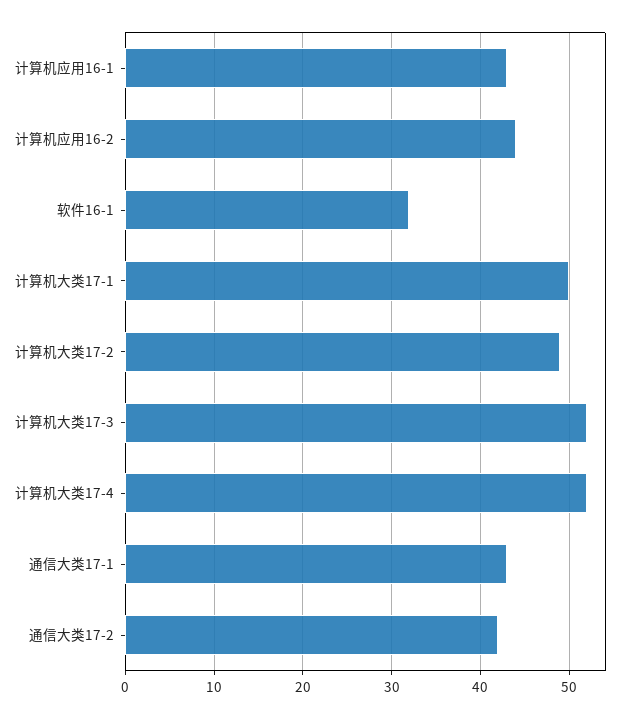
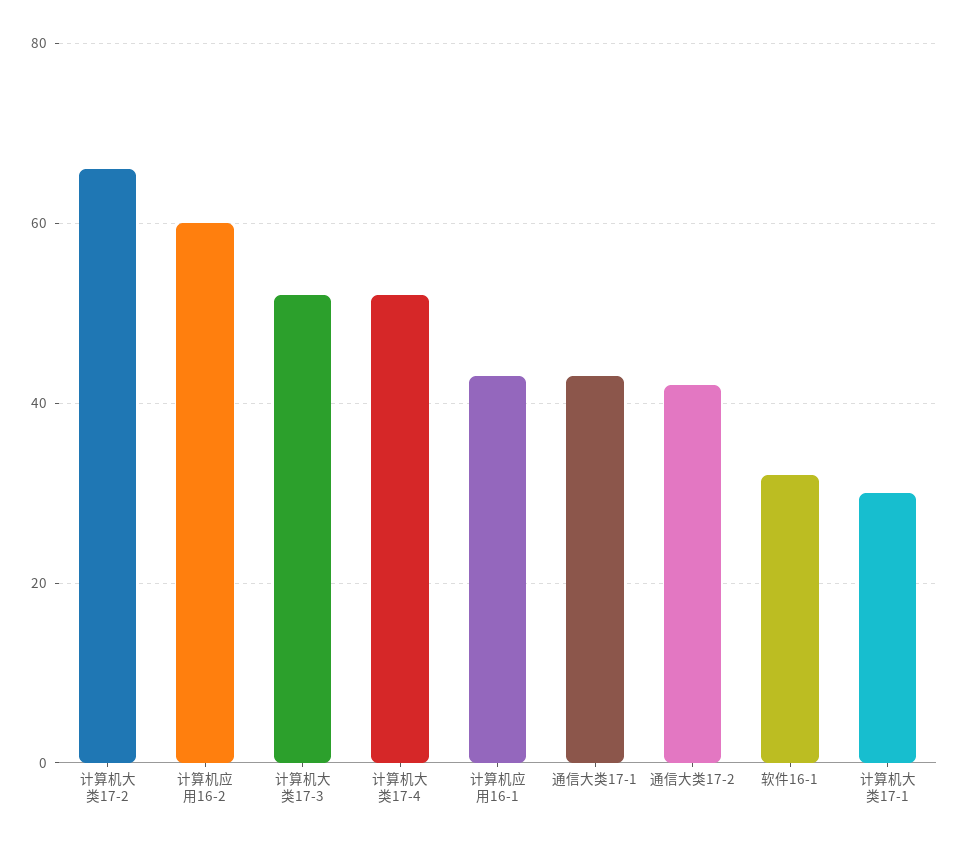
  {
    "计算机应用16-1": 43,
-   "计算机应用16-2": 44,
+   "计算机应用16-2": 60,
    "软件16-1": 32,
-   "计算机大类17-1": 50,
+   "计算机大类17-1": 30,
-   "计算机大类17-2": 49,
+   "计算机大类17-2": 65,
    "计算机大类17-3": 52,
    "计算机大类17-4": 52,
    "通信大类17-1": 43,
    "通信大类17-2": 42
  }

